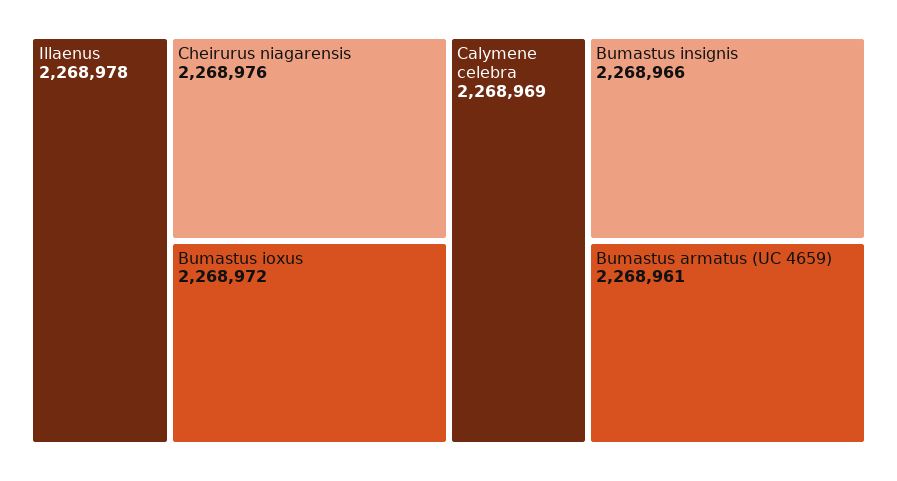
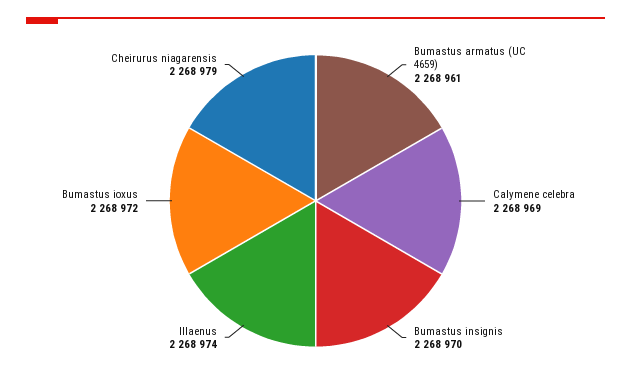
  {
-   "Illaenus": 2268978,
+   "Illaenus": 2268974,
-   "Cheirurus niagarensis": 2268976,
+   "Cheirurus niagarensis": 2268979,
    "Bumastus ioxus": 2268972,
    "Calymene celebra": 2268969,
-   "Bumastus insignis": 2268966,
+   "Bumastus insignis": 2268970,
    "Bumastus armatus (UC 4659)": 2268961
  }

